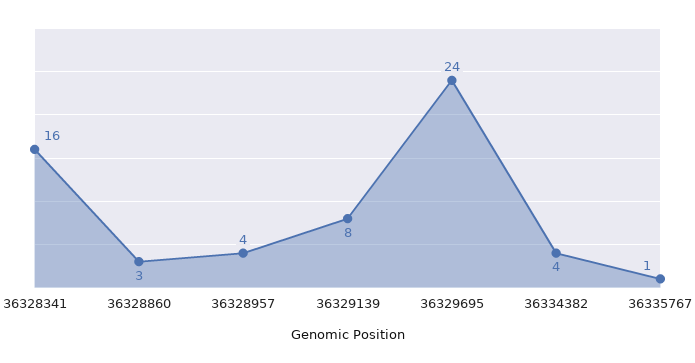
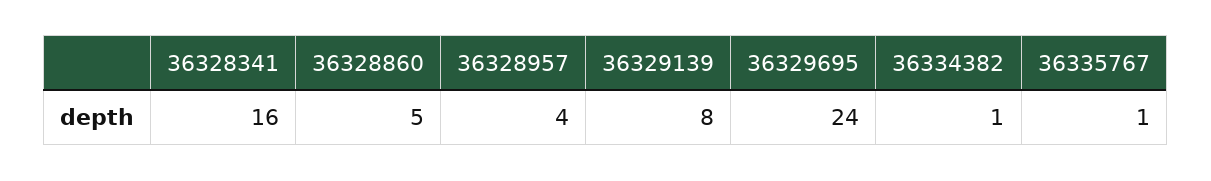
  {
    "36328341": 16,
-   "36328860": 3,
+   "36328860": 5,
    "36328957": 4,
    "36329139": 8,
    "36329695": 24,
-   "36334382": 4,
+   "36334382": 1,
    "36335767": 1
  }

